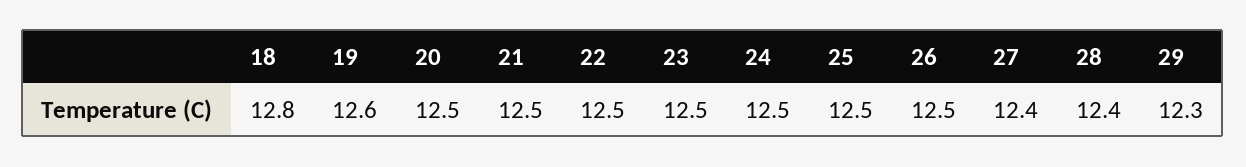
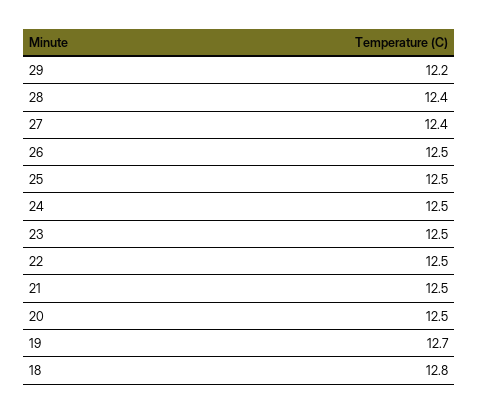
  {
    "18": 12.8,
-   "19": 12.6,
+   "19": 12.7,
    "20": 12.5,
    "21": 12.5,
    "22": 12.5,
    "23": 12.5,
    "24": 12.5,
    "25": 12.5,
    "26": 12.5,
    "27": 12.4,
    "28": 12.4,
-   "29": 12.3
+   "29": 12.2
  }

